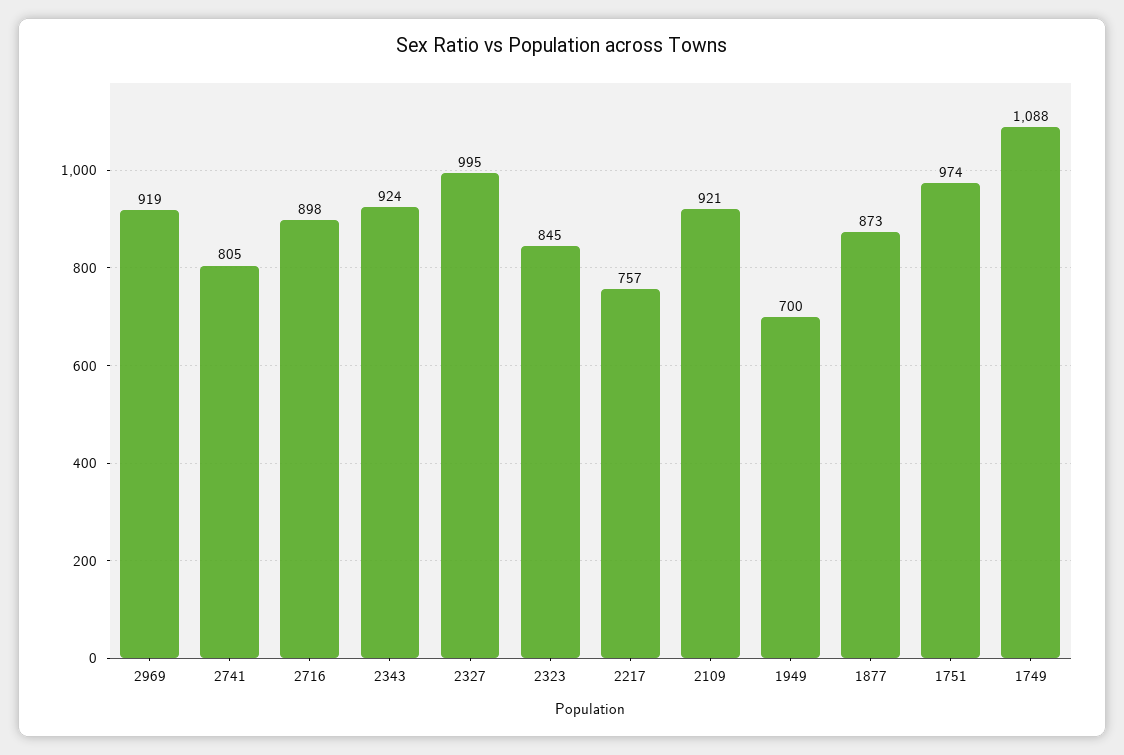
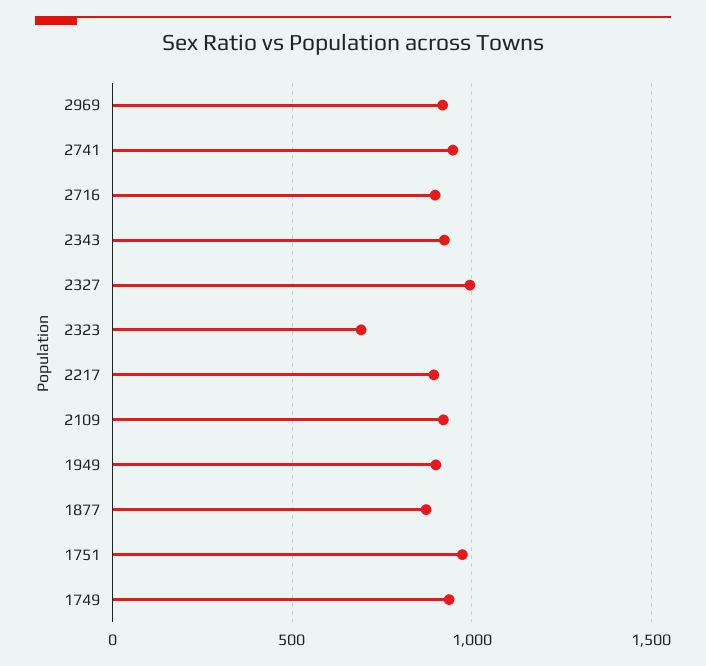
  {
    "2969": 919,
-   "2741": 805,
+   "2741": 950,
    "2716": 898,
    "2343": 924,
    "2327": 995,
-   "2323": 845,
+   "2323": 700,
-   "2217": 757,
+   "2217": 900,
    "2109": 921,
-   "1949": 700,
+   "1949": 900,
    "1877": 873,
    "1751": 974,
-   "1749": 1088
+   "1749": 950
  }

